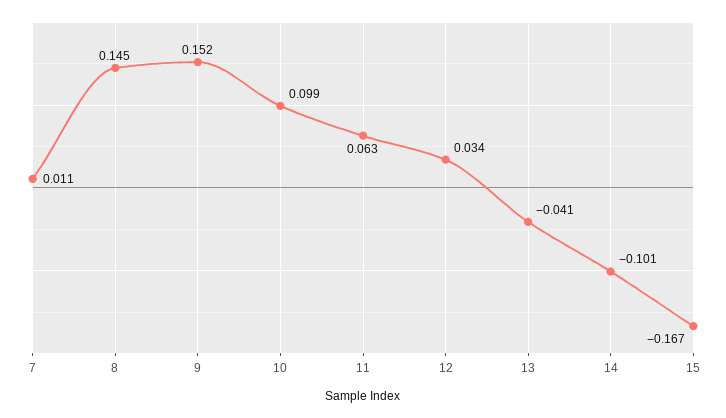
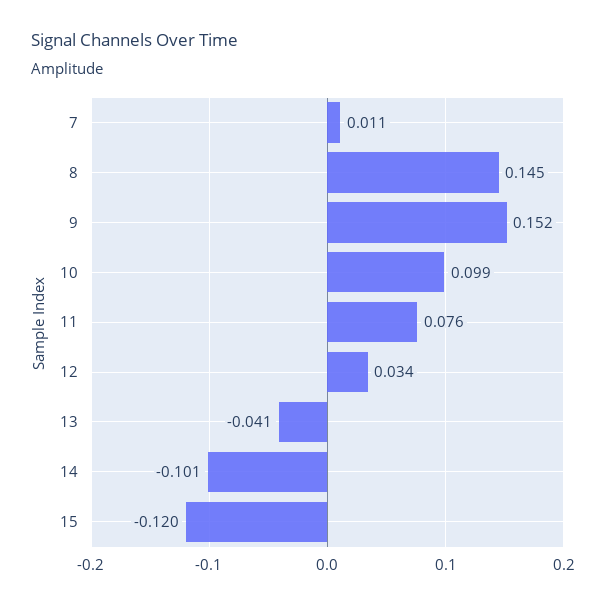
  {
    "7": 0.011,
    "8": 0.145,
    "9": 0.152,
    "10": 0.099,
-   "11": 0.063,
+   "11": 0.076,
    "12": 0.034,
    "13": -0.041,
    "14": -0.101,
-   "15": -0.167
+   "15": -0.12
  }

